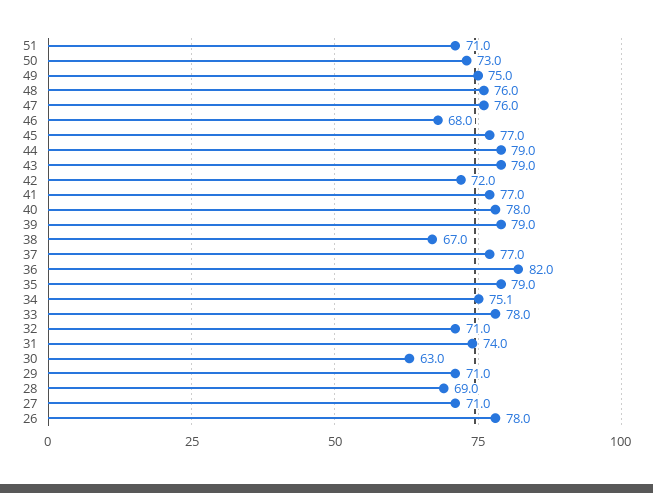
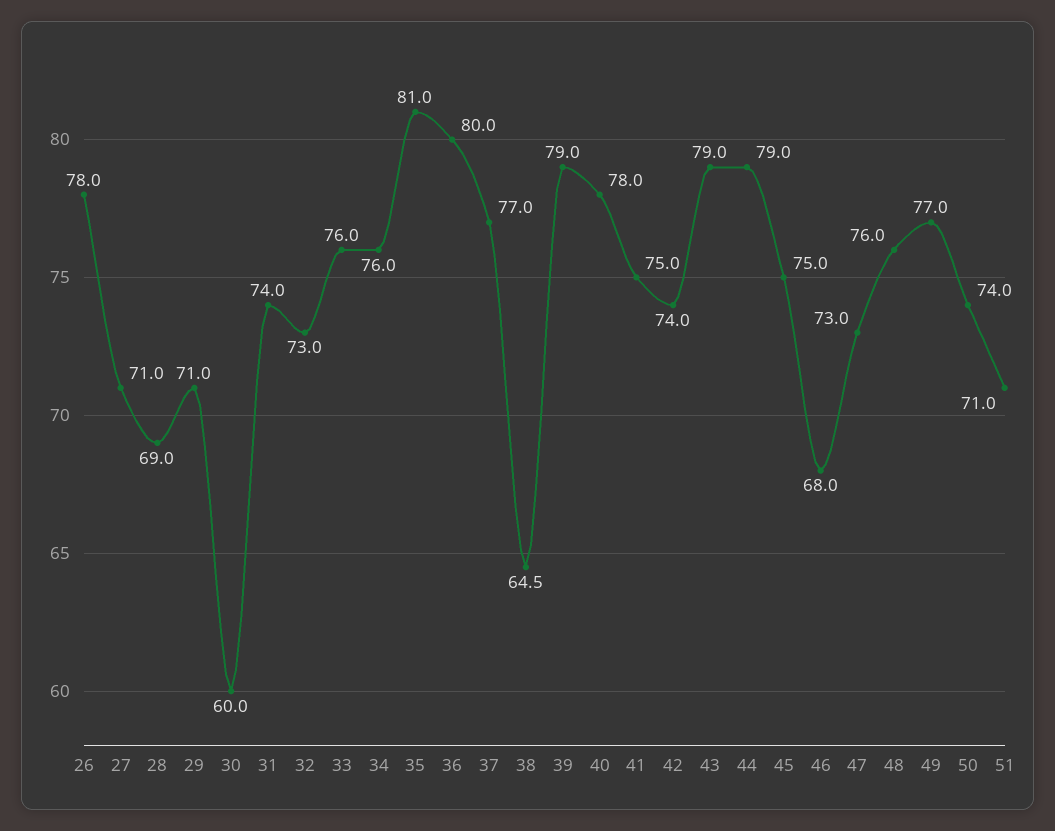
  {
    "51": 71,
-   "50": 73,
+   "50": 74,
-   "49": 75,
+   "49": 77,
    "48": 76,
-   "47": 76,
+   "47": 73,
    "46": 68,
-   "45": 77,
+   "45": 75,
    "44": 79,
    "43": 79,
-   "42": 72,
+   "42": 74,
-   "41": 77,
+   "41": 75,
    "40": 78,
    "39": 79,
-   "38": 67,
+   "38": 64.5,
    "37": 77,
-   "36": 82,
+   "36": 80,
-   "35": 79,
+   "35": 81,
-   "34": 75.1,
+   "34": 76,
-   "33": 78,
+   "33": 76,
-   "32": 71,
+   "32": 73,
    "31": 74,
-   "30": 63,
+   "30": 60,
    "29": 71,
    "28": 69,
    "27": 71,
    "26": 78
  }

